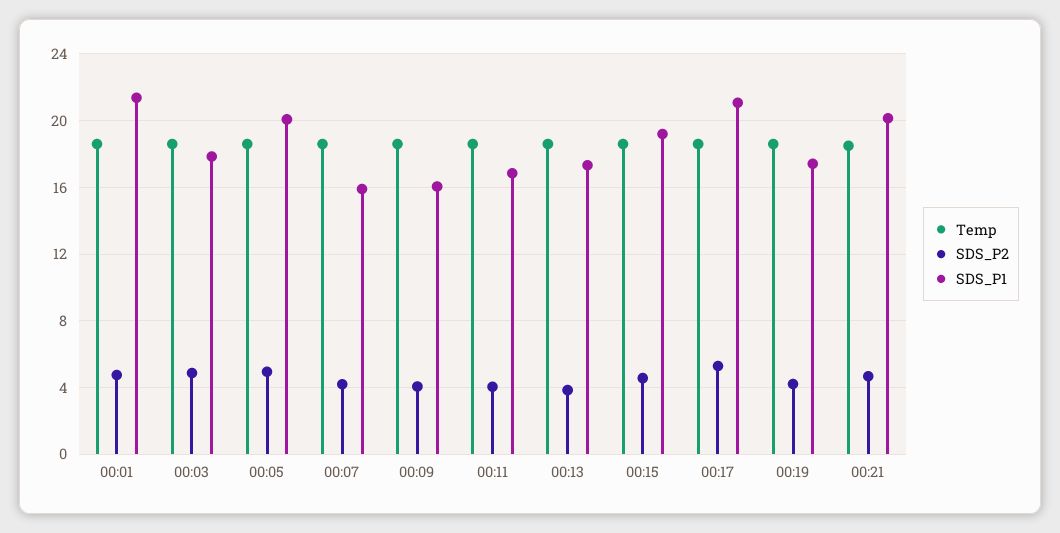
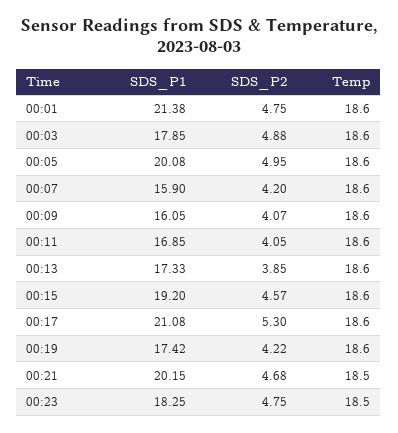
  {
    "Temp": {
      "00:01": 18.6,
      "00:03": 18.6,
      "00:05": 18.6,
      "00:07": 18.6,
      "00:09": 18.6,
      "00:11": 18.6,
      "00:13": 18.6,
      "00:15": 18.6,
      "00:17": 18.6,
      "00:19": 18.6,
-     "00:21": 18.5
+     "00:21": 18.5,
+     "00:23": 18.5
    },
    "SDS_P2": {
      "00:01": 4.75,
      "00:03": 4.88,
      "00:05": 4.95,
      "00:07": 4.2,
      "00:09": 4.07,
      "00:11": 4.05,
      "00:13": 3.85,
      "00:15": 4.57,
      "00:17": 5.3,
      "00:19": 4.22,
-     "00:21": 4.68
+     "00:21": 4.68,
+     "00:23": 4.75
    },
    "SDS_P1": {
      "00:01": 21.38,
      "00:03": 17.85,
      "00:05": 20.08,
      "00:07": 15.9,
      "00:09": 16.05,
      "00:11": 16.85,
      "00:13": 17.33,
      "00:15": 19.2,
      "00:17": 21.08,
      "00:19": 17.42,
-     "00:21": 20.15
+     "00:21": 20.15,
+     "00:23": 18.25
    }
  }

